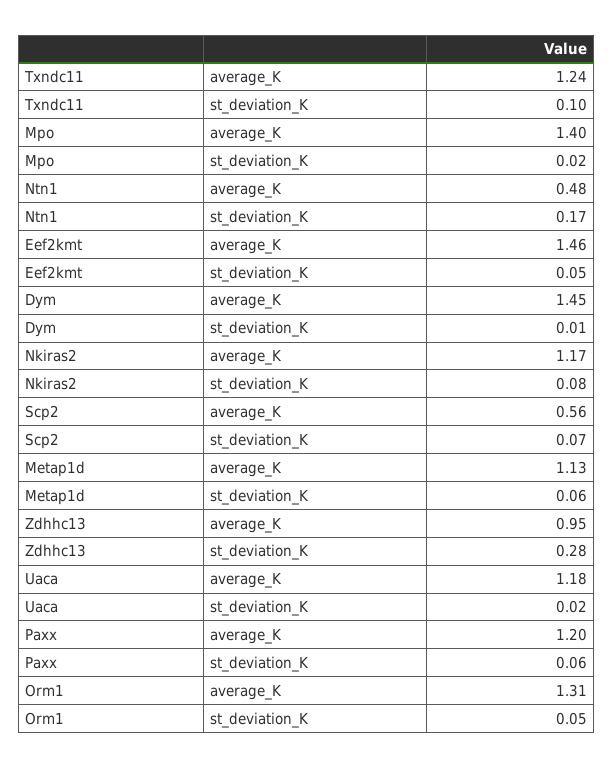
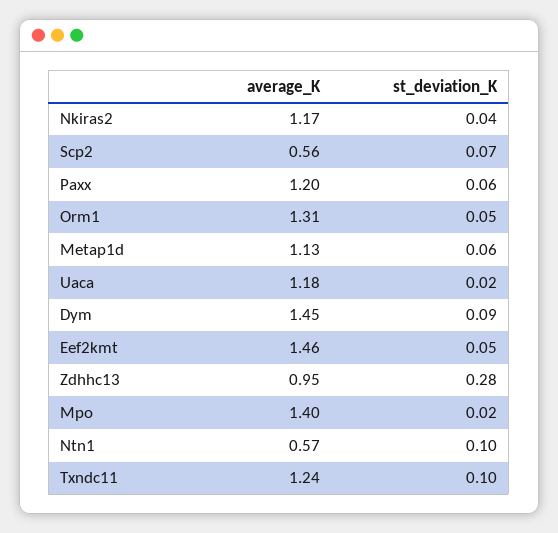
  {
    "Txndc11": {
      "average_K": 1.24,
      "st_deviation_K": 0.1
    },
    "Mpo": {
      "average_K": 1.4,
      "st_deviation_K": 0.02
    },
    "Ntn1": {
-     "average_K": 0.48,
+     "average_K": 0.57,
-     "st_deviation_K": 0.17
+     "st_deviation_K": 0.1
    },
    "Eef2kmt": {
      "average_K": 1.46,
      "st_deviation_K": 0.05
    },
    "Dym": {
      "average_K": 1.45,
-     "st_deviation_K": 0.01
+     "st_deviation_K": 0.09
    },
    "Nkiras2": {
      "average_K": 1.17,
-     "st_deviation_K": 0.08
+     "st_deviation_K": 0.04
    },
    "Scp2": {
      "average_K": 0.56,
      "st_deviation_K": 0.07
    },
    "Metap1d": {
      "average_K": 1.13,
      "st_deviation_K": 0.06
    },
    "Zdhhc13": {
      "average_K": 0.95,
      "st_deviation_K": 0.28
    },
    "Uaca": {
      "average_K": 1.18,
      "st_deviation_K": 0.02
    },
    "Paxx": {
      "average_K": 1.2,
      "st_deviation_K": 0.06
    },
    "Orm1": {
      "average_K": 1.31,
      "st_deviation_K": 0.05
    }
  }

